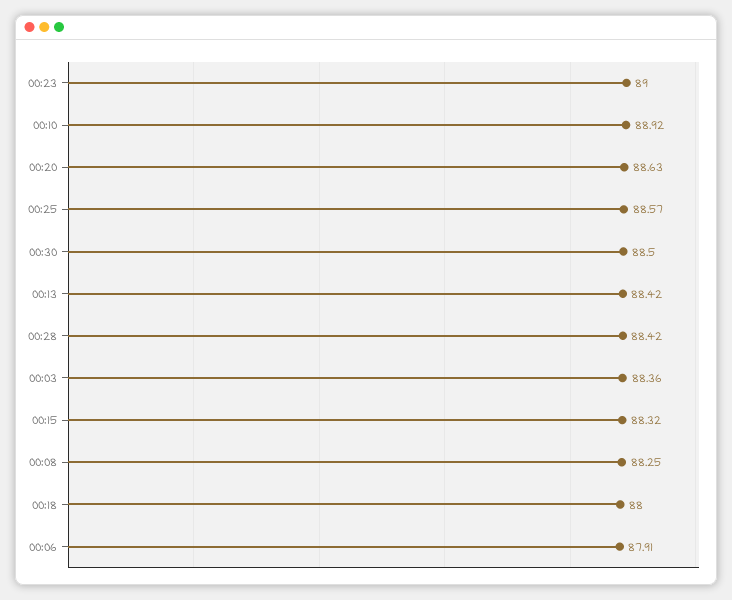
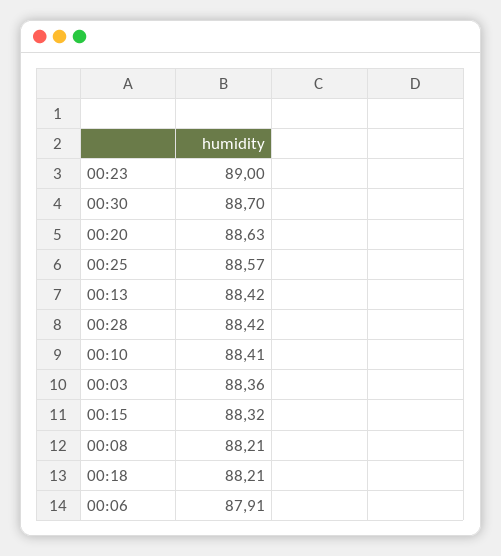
  {
    "00:23": 89,
-   "00:10": 88.92,
+   "00:10": 88.41,
    "00:20": 88.63,
    "00:25": 88.57,
-   "00:30": 88.5,
+   "00:30": 88.7,
    "00:13": 88.42,
    "00:28": 88.42,
    "00:03": 88.36,
    "00:15": 88.32,
-   "00:08": 88.25,
+   "00:08": 88.21,
-   "00:18": 88,
+   "00:18": 88.21,
    "00:06": 87.91
  }

